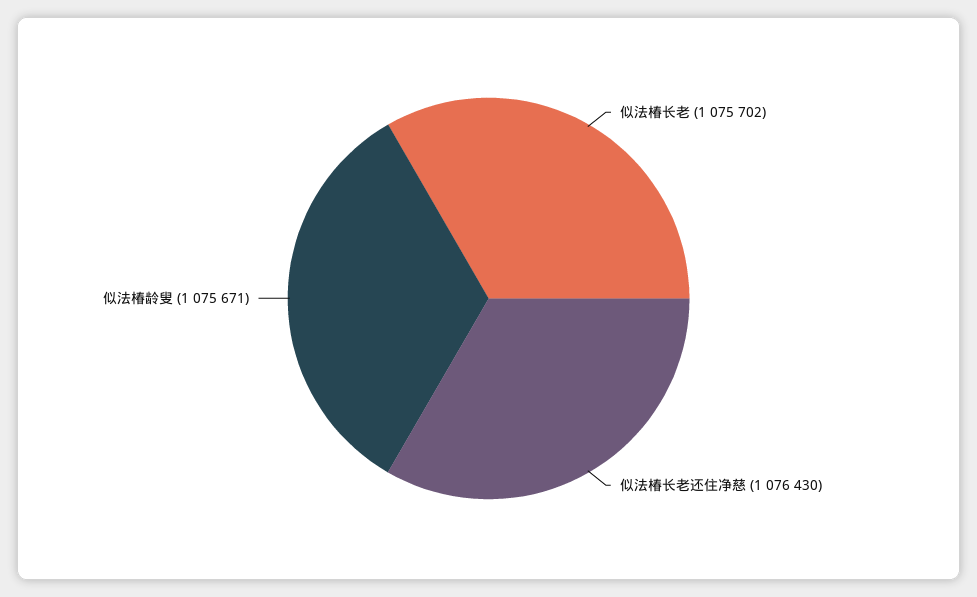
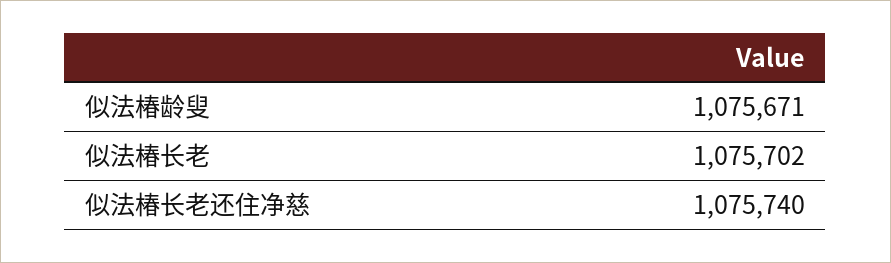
  {
    "似法椿长老": 1075702,
-   "似法椿长老还住净慈": 1076430,
+   "似法椿长老还住净慈": 1075740,
    "似法椿龄叟": 1075671
  }

